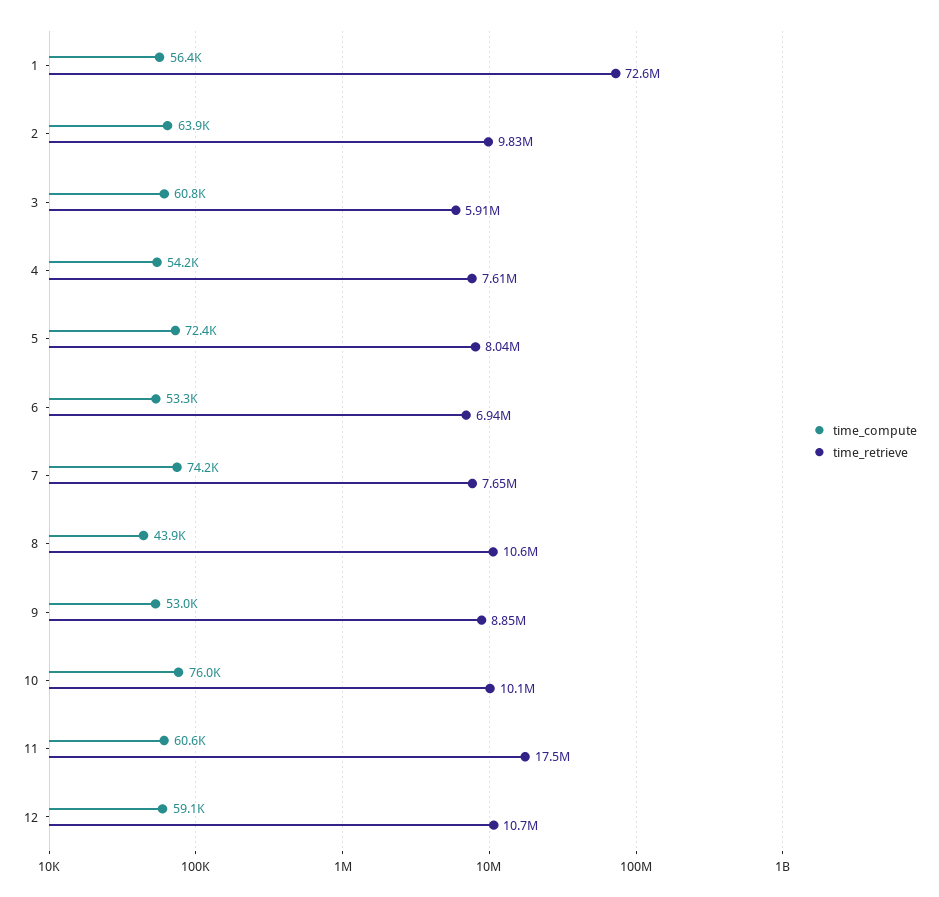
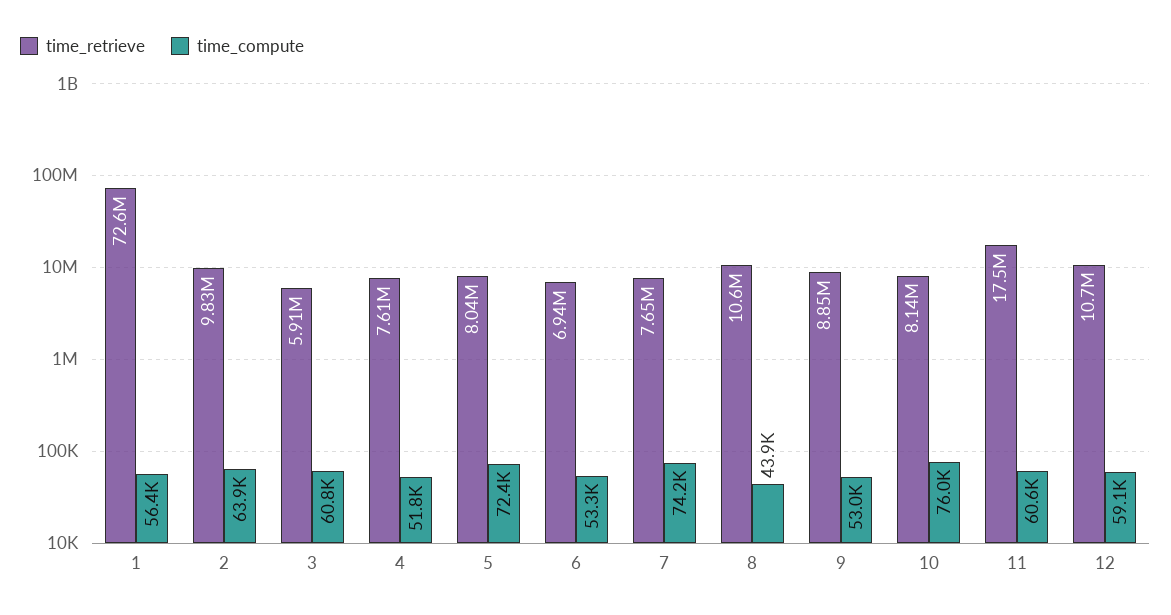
  {
    "time_compute": {
      "1": 56400,
      "2": 63900,
      "3": 60800,
-     "4": 54200,
+     "4": 51800,
      "5": 72400,
      "6": 53300,
      "7": 74200,
      "8": 43900,
      "9": 53000,
      "10": 76000,
      "11": 60600,
      "12": 59100
    },
    "time_retrieve": {
      "1": 72600000,
      "2": 9830000,
      "3": 5910000,
      "4": 7610000,
      "5": 8040000,
      "6": 6940000,
      "7": 7650000,
      "8": 10600000,
      "9": 8850000,
-     "10": 10100000,
+     "10": 8140000,
      "11": 17500000,
      "12": 10700000
    }
  }

